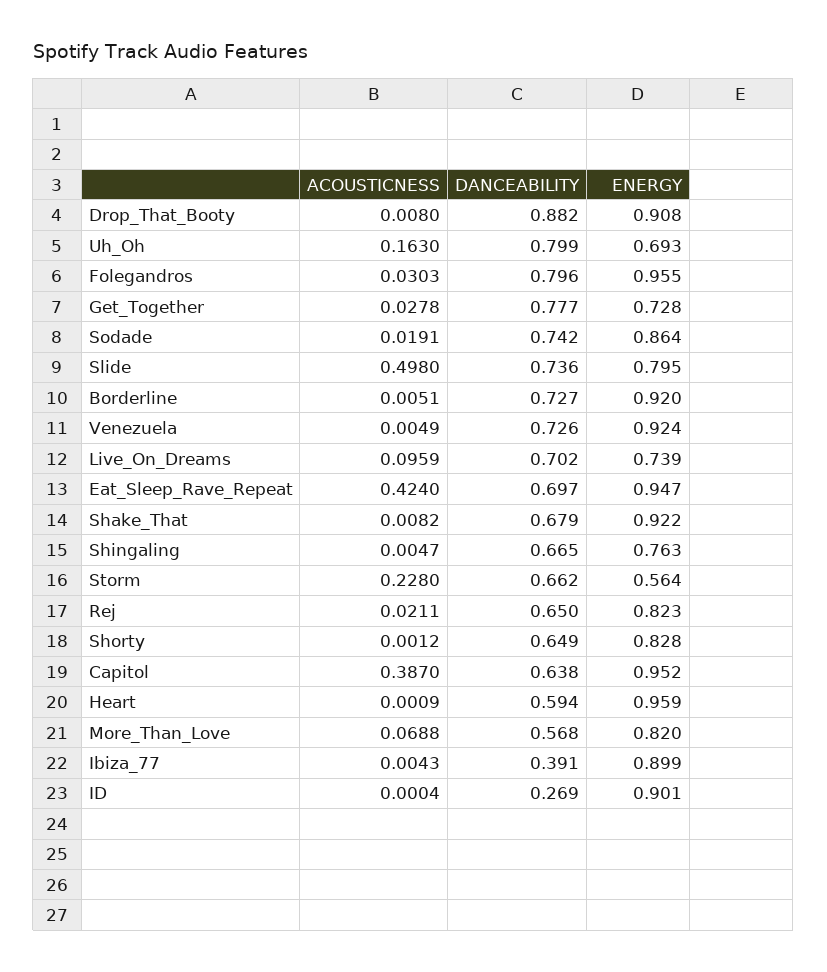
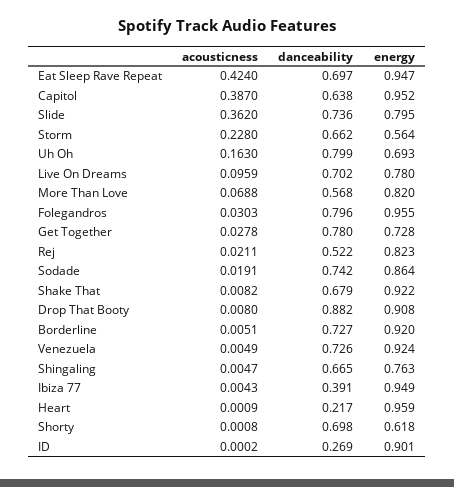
  {
    "ACOUSTICNESS": {
      "Drop_That_Booty": 0.008,
      "Uh_Oh": 0.163,
      "Folegandros": 0.0303,
      "Get_Together": 0.0278,
      "Sodade": 0.0191,
-     "Slide": 0.498,
+     "Slide": 0.362,
      "Borderline": 0.0051,
      "Venezuela": 0.0049,
      "Live_On_Dreams": 0.0959,
      "Eat_Sleep_Rave_Repeat": 0.424,
      "Shake_That": 0.0082,
      "Shingaling": 0.0047,
      "Storm": 0.228,
      "Rej": 0.0211,
-     "Shorty": 0.0012,
+     "Shorty": 0.0008,
      "Capitol": 0.387,
      "Heart": 0.0009,
      "More_Than_Love": 0.0688,
      "Ibiza_77": 0.0043,
-     "ID": 0.0004
+     "ID": 0.0002
    },
    "DANCEABILITY": {
      "Drop_That_Booty": 0.882,
      "Uh_Oh": 0.799,
      "Folegandros": 0.796,
-     "Get_Together": 0.777,
+     "Get_Together": 0.78,
      "Sodade": 0.742,
      "Slide": 0.736,
      "Borderline": 0.727,
      "Venezuela": 0.726,
      "Live_On_Dreams": 0.702,
      "Eat_Sleep_Rave_Repeat": 0.697,
      "Shake_That": 0.679,
      "Shingaling": 0.665,
      "Storm": 0.662,
-     "Rej": 0.65,
+     "Rej": 0.522,
-     "Shorty": 0.649,
+     "Shorty": 0.698,
      "Capitol": 0.638,
-     "Heart": 0.594,
+     "Heart": 0.217,
      "More_Than_Love": 0.568,
      "Ibiza_77": 0.391,
      "ID": 0.269
    },
    "ENERGY": {
      "Drop_That_Booty": 0.908,
      "Uh_Oh": 0.693,
      "Folegandros": 0.955,
      "Get_Together": 0.728,
      "Sodade": 0.864,
      "Slide": 0.795,
      "Borderline": 0.92,
      "Venezuela": 0.924,
-     "Live_On_Dreams": 0.739,
+     "Live_On_Dreams": 0.78,
      "Eat_Sleep_Rave_Repeat": 0.947,
      "Shake_That": 0.922,
      "Shingaling": 0.763,
      "Storm": 0.564,
      "Rej": 0.823,
-     "Shorty": 0.828,
+     "Shorty": 0.618,
      "Capitol": 0.952,
      "Heart": 0.959,
      "More_Than_Love": 0.82,
-     "Ibiza_77": 0.899,
+     "Ibiza_77": 0.949,
      "ID": 0.901
    }
  }

